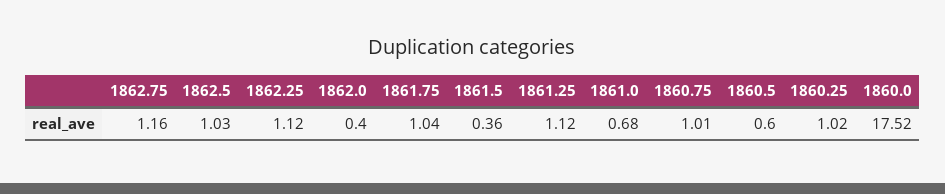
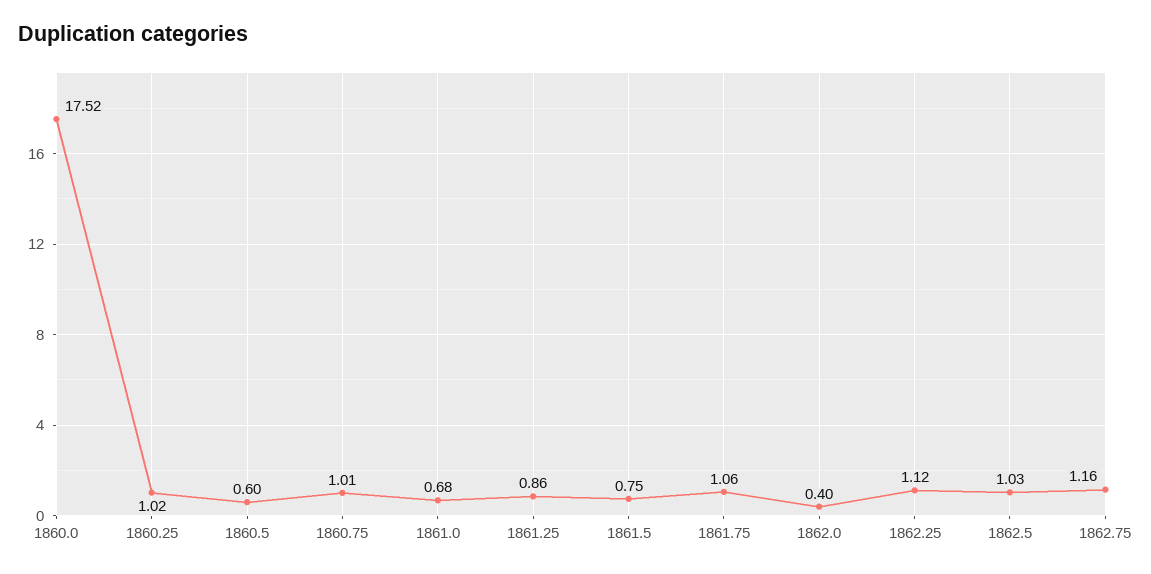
  {
    "1862.75": 1.16,
    "1862.5": 1.03,
    "1862.25": 1.12,
    "1862.0": 0.4,
-   "1861.75": 1.04,
+   "1861.75": 1.06,
-   "1861.5": 0.36,
+   "1861.5": 0.75,
-   "1861.25": 1.12,
+   "1861.25": 0.86,
    "1861.0": 0.68,
    "1860.75": 1.01,
    "1860.5": 0.6,
    "1860.25": 1.02,
    "1860.0": 17.52
  }

